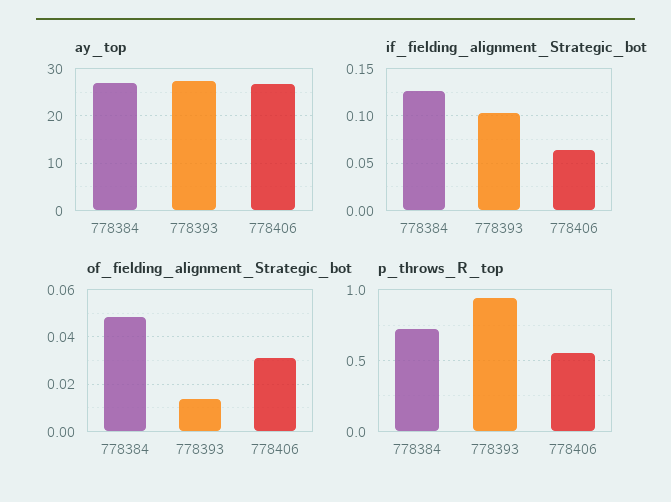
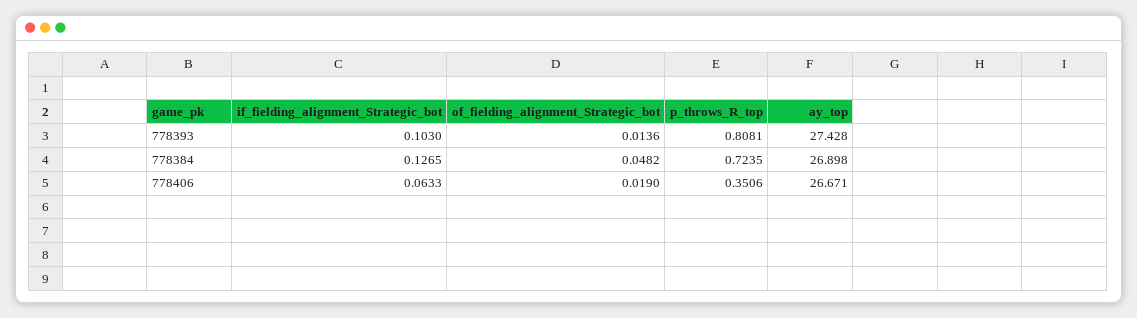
  {
    "ay_top": {
      "778384": 26.898,
      "778393": 27.428,
      "778406": 26.671
    },
    "if_fielding_alignment_Strategic_bot": {
      "778384": 0.1265,
      "778393": 0.103,
      "778406": 0.0633
    },
    "of_fielding_alignment_Strategic_bot": {
      "778384": 0.0482,
      "778393": 0.0136,
-     "778406": 0.03
+     "778406": 0.019
    },
    "p_throws_R_top": {
      "778384": 0.7235,
-     "778393": 0.95,
+     "778393": 0.8081,
-     "778406": 0.55
+     "778406": 0.3506
    }
  }

